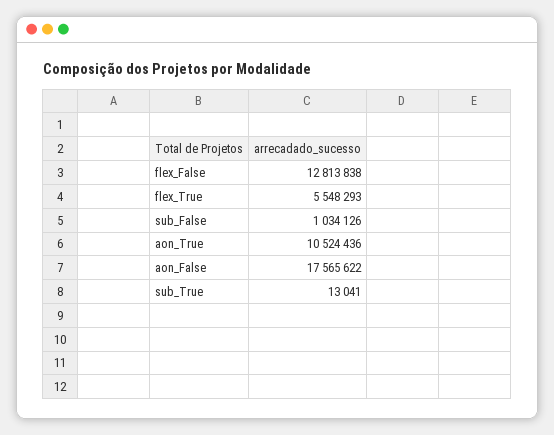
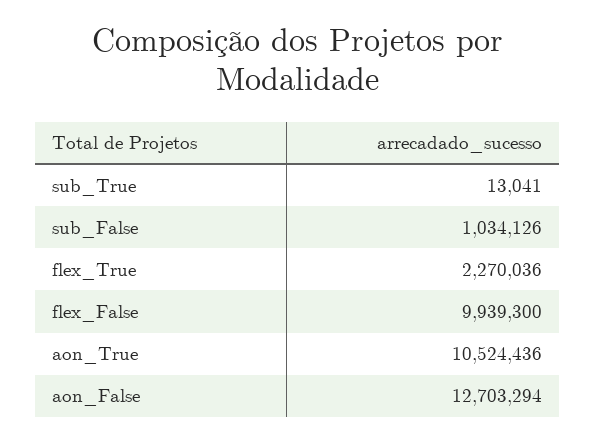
  {
-   "flex_False": 12813838,
+   "flex_False": 9939300,
-   "flex_True": 5548293,
+   "flex_True": 2270036,
    "sub_False": 1034126,
    "aon_True": 10524436,
-   "aon_False": 17565622,
+   "aon_False": 12703294,
    "sub_True": 13041
  }

